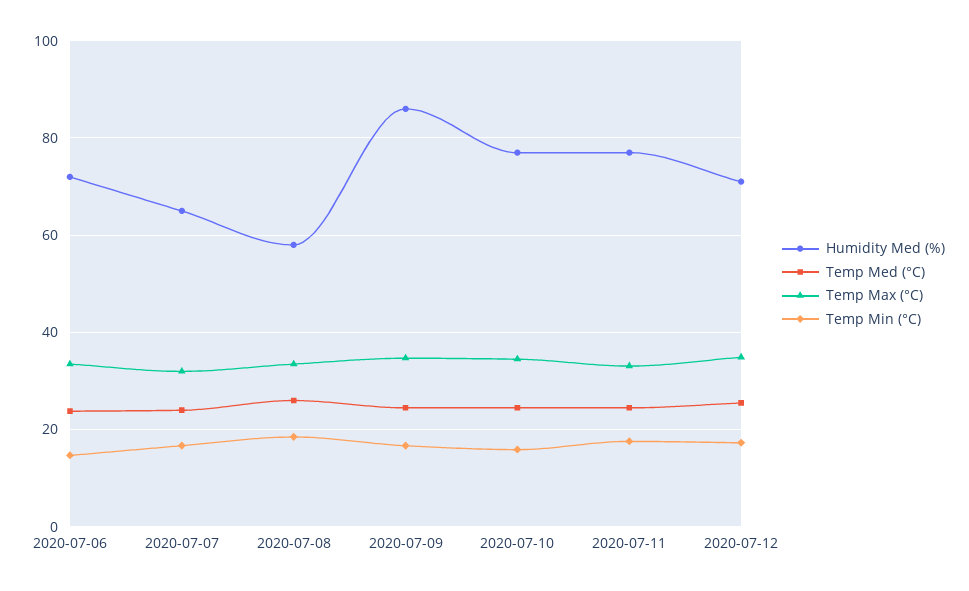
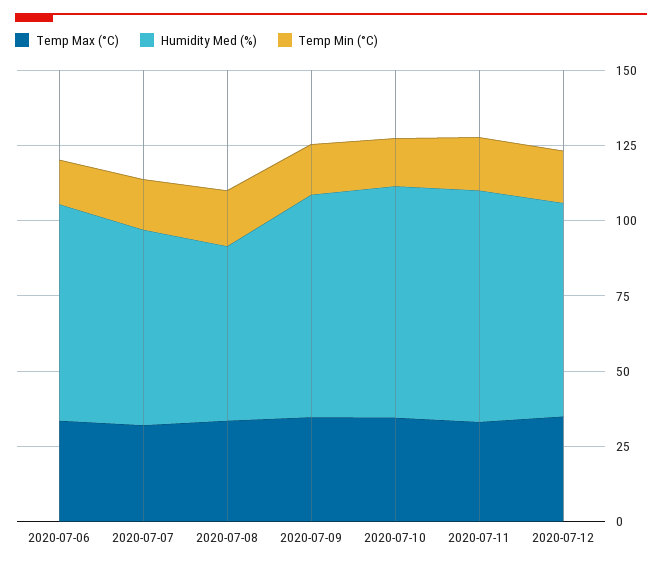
  {
    "Humidity Med (%)": {
      "2020-07-06": 72,
      "2020-07-07": 66,
      "2020-07-08": 58,
-     "2020-07-09": 86,
+     "2020-07-09": 75,
      "2020-07-10": 78,
      "2020-07-11": 78,
      "2020-07-12": 72
    },
-   "Temp Med (°C)": {
-     "2020-07-06": 24,
-     "2020-07-07": 24,
-     "2020-07-08": 26,
-     "2020-07-09": 24,
-     "2020-07-10": 24,
-     "2020-07-11": 24,
-     "2020-07-12": 26
-   },
    "Temp Max (°C)": {
      "2020-07-06": 34,
      "2020-07-07": 32,
      "2020-07-08": 34,
      "2020-07-09": 34,
      "2020-07-10": 34,
      "2020-07-11": 34,
      "2020-07-12": 34
    },
    "Temp Min (°C)": {
      "2020-07-06": 14,
      "2020-07-07": 16,
      "2020-07-08": 18,
      "2020-07-09": 16,
      "2020-07-10": 16,
      "2020-07-11": 18,
      "2020-07-12": 18
    }
  }

